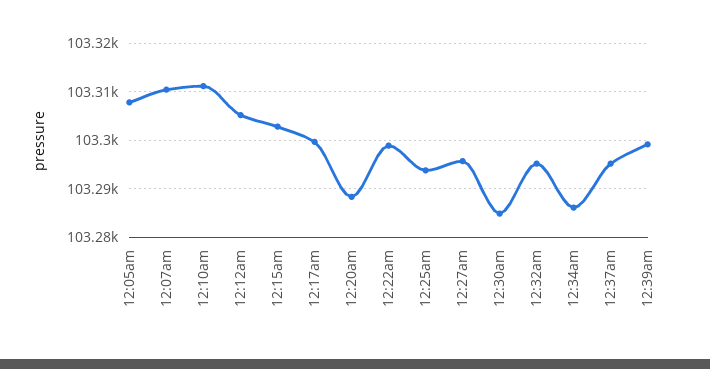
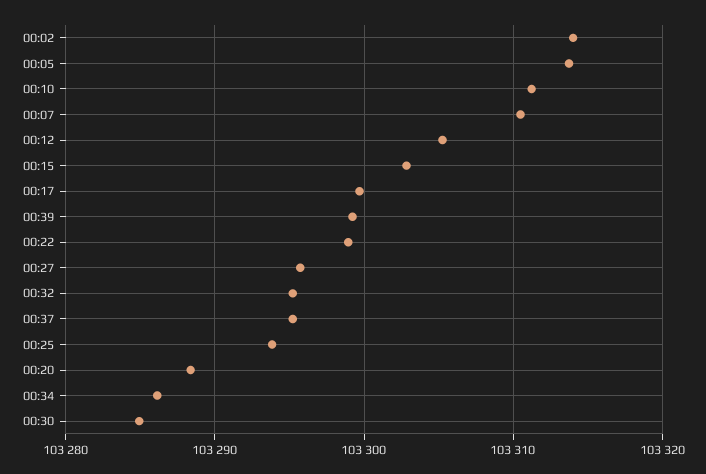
  {
-   "12:05am": 103308,
+   "12:05am": 103314,
    "12:07am": 103310,
    "12:10am": 103311,
    "12:12am": 103305,
    "12:15am": 103303,
    "12:17am": 103300,
    "12:20am": 103288,
    "12:22am": 103299,
    "12:25am": 103294,
    "12:27am": 103296,
    "12:30am": 103285,
    "12:32am": 103295,
    "12:34am": 103286,
    "12:37am": 103295,
-   "12:39am": 103299
+   "12:39am": 103299,
+   "00:02": 103314
  }

